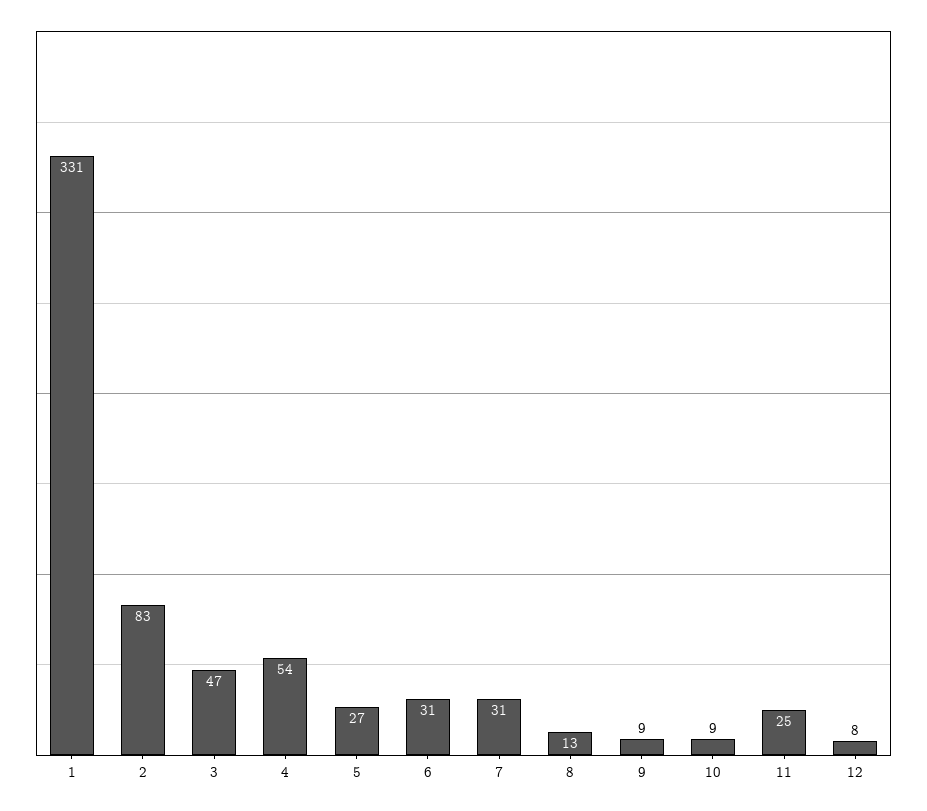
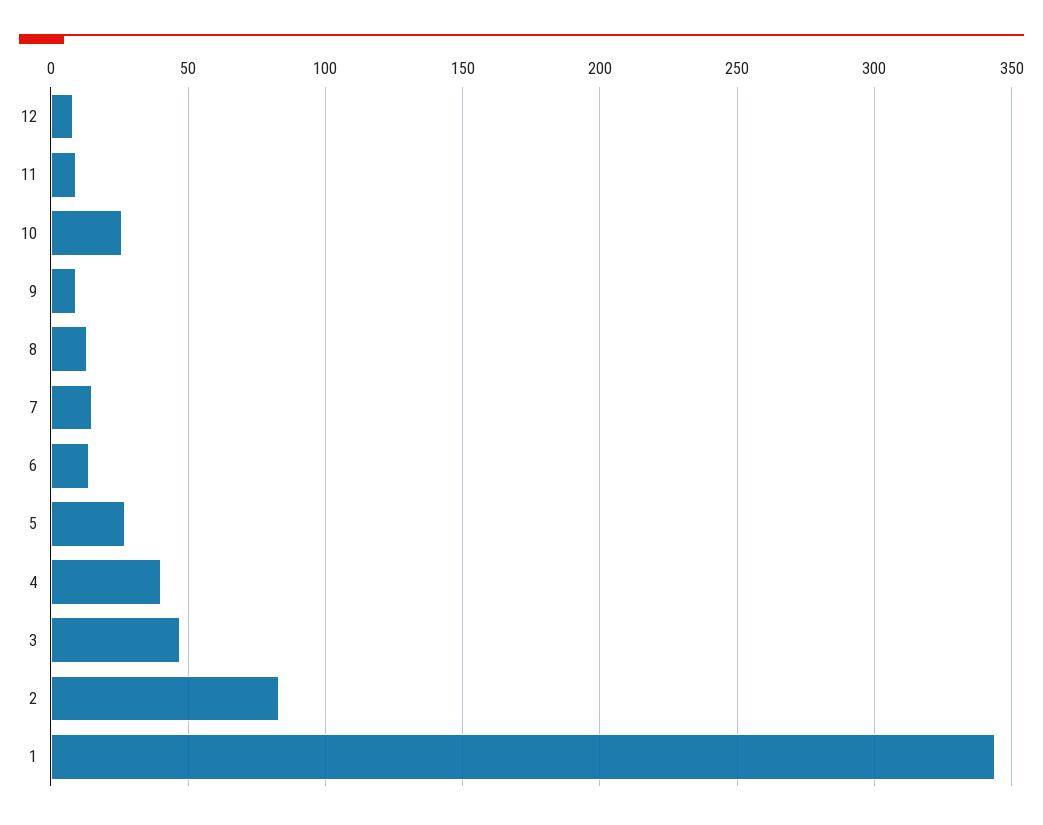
  {
-   "1": 331,
+   "1": 345,
    "2": 83,
    "3": 47,
-   "4": 54,
+   "4": 40,
    "5": 27,
-   "6": 31,
+   "6": 15,
-   "7": 31,
+   "7": 15,
    "8": 13,
    "9": 9,
-   "10": 9,
+   "10": 25,
-   "11": 25,
+   "11": 10,
    "12": 8
  }

